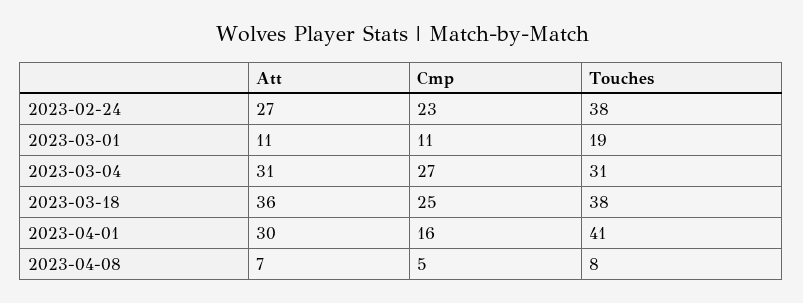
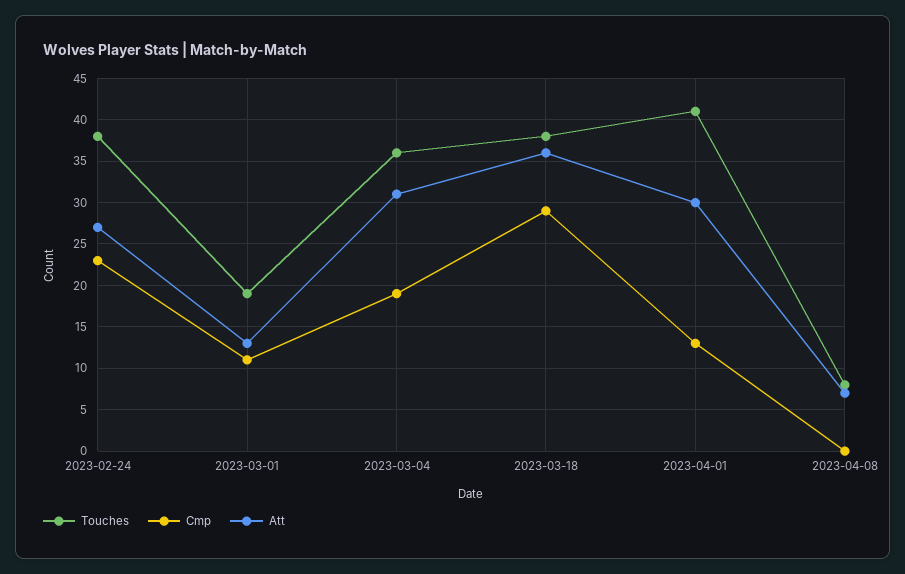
  {
    "Att": {
      "2023-02-24": 27,
-     "2023-03-01": 11,
+     "2023-03-01": 13,
      "2023-03-04": 31,
      "2023-03-18": 36,
      "2023-04-01": 30,
      "2023-04-08": 7
    },
    "Cmp": {
      "2023-02-24": 23,
      "2023-03-01": 11,
-     "2023-03-04": 27,
+     "2023-03-04": 19,
-     "2023-03-18": 25,
+     "2023-03-18": 29,
-     "2023-04-01": 16,
+     "2023-04-01": 13,
-     "2023-04-08": 5
+     "2023-04-08": 0
    },
    "Touches": {
      "2023-02-24": 38,
      "2023-03-01": 19,
-     "2023-03-04": 31,
+     "2023-03-04": 36,
      "2023-03-18": 38,
      "2023-04-01": 41,
      "2023-04-08": 8
    }
  }

